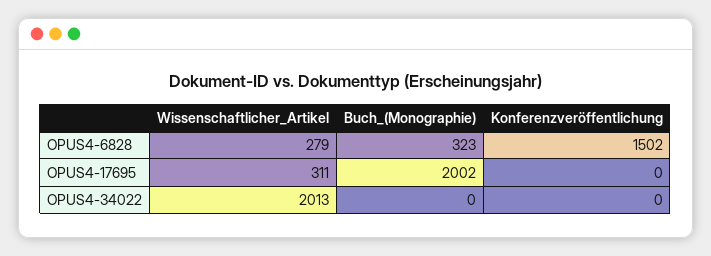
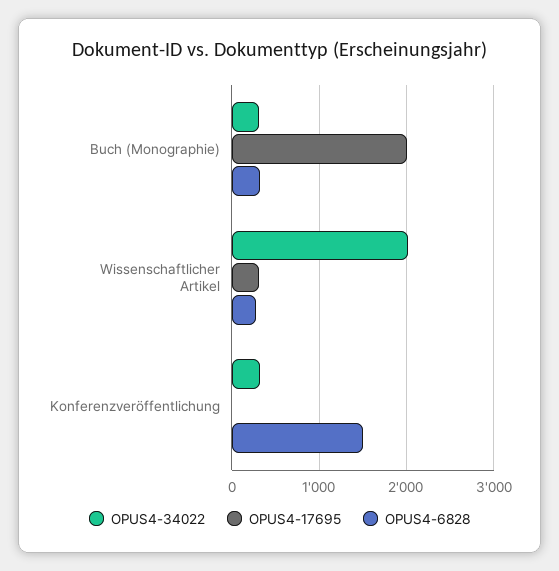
  {
    "OPUS4-6828": {
      "Wissenschaftlicher_Artikel": 279,
      "Buch_(Monographie)": 323,
      "Konferenzveröffentlichung": 1502
    },
    "OPUS4-17695": {
      "Wissenschaftlicher_Artikel": 311,
      "Buch_(Monographie)": 2002,
      "Konferenzveröffentlichung": 0
    },
    "OPUS4-34022": {
      "Wissenschaftlicher_Artikel": 2013,
-     "Buch_(Monographie)": 0,
+     "Buch_(Monographie)": 300,
-     "Konferenzveröffentlichung": 0
+     "Konferenzveröffentlichung": 300
    }
  }

